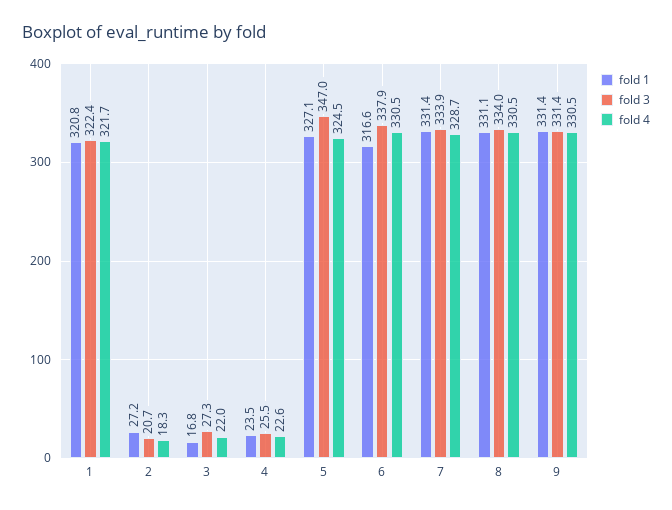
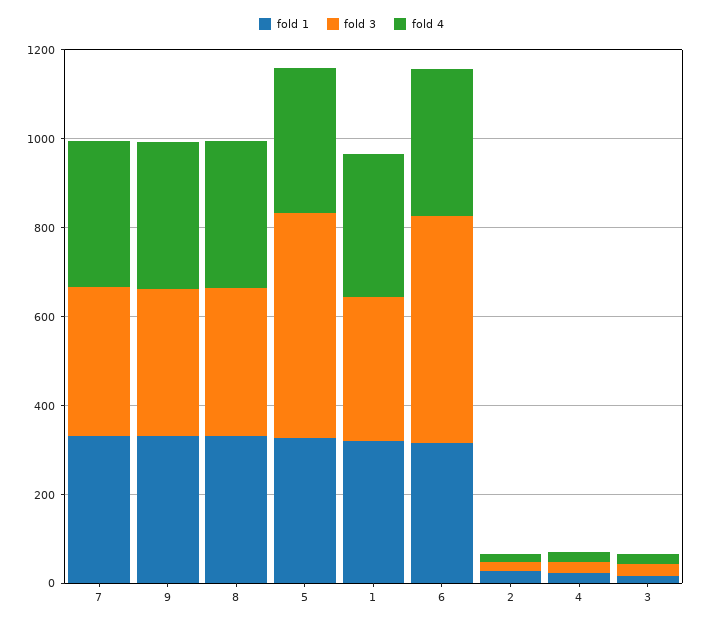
  {
    "fold 1": {
      "1": 320.8,
      "2": 27.2,
      "3": 16.8,
      "4": 23.5,
      "5": 327.1,
      "6": 316.6,
      "7": 331.4,
      "8": 331.1,
      "9": 331.4
    },
    "fold 3": {
      "1": 322.4,
      "2": 20.7,
      "3": 27.3,
      "4": 25.5,
-     "5": 347,
+     "5": 500,
-     "6": 337.9,
+     "6": 500,
      "7": 333.9,
      "8": 334,
      "9": 331.4
    },
    "fold 4": {
      "1": 321.7,
      "2": 18.3,
      "3": 22,
      "4": 22.6,
      "5": 324.5,
      "6": 330.5,
      "7": 328.7,
      "8": 330.5,
      "9": 330.5
    }
  }

